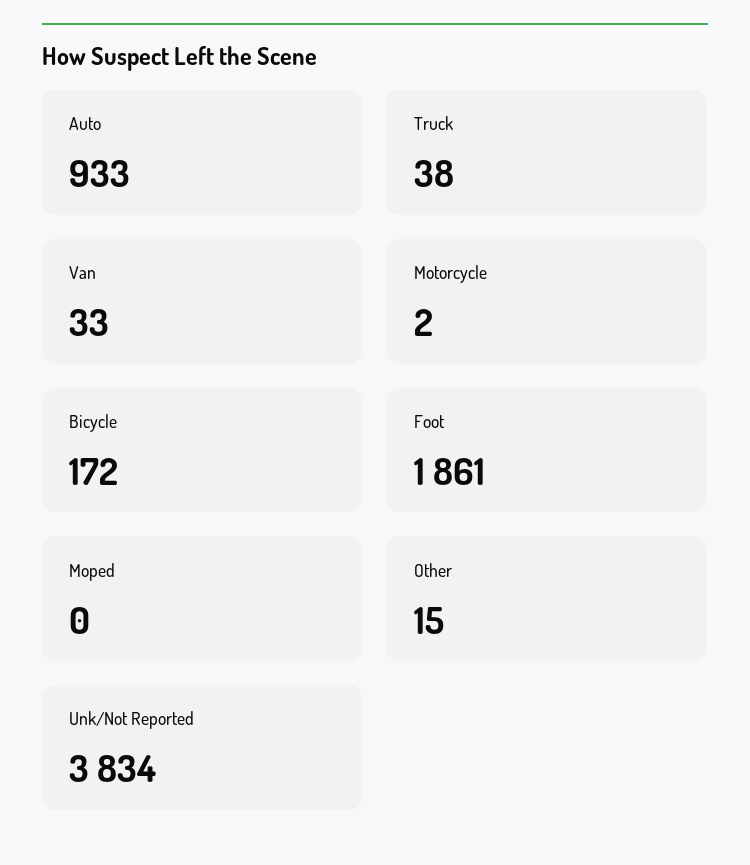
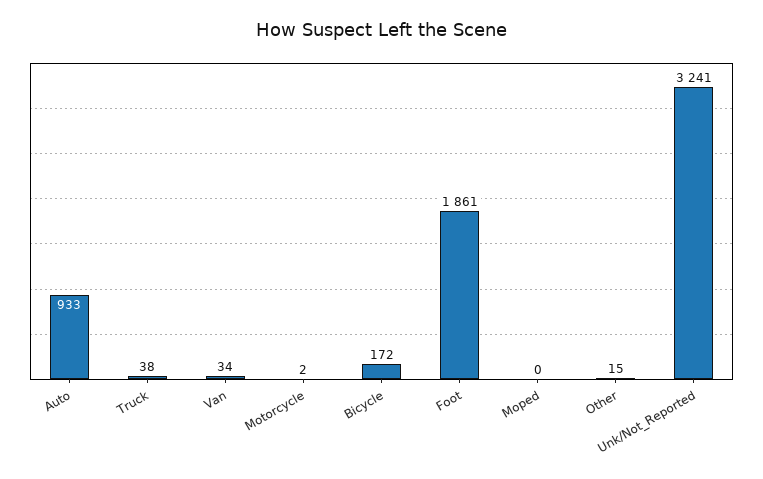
  {
    "Auto": 933,
    "Truck": 38,
-   "Van": 33,
+   "Van": 34,
    "Motorcycle": 2,
    "Bicycle": 172,
    "Foot": 1861,
    "Moped": 0,
    "Other": 15,
-   "Unk/Not Reported": 3834
+   "Unk/Not Reported": 3241
  }

